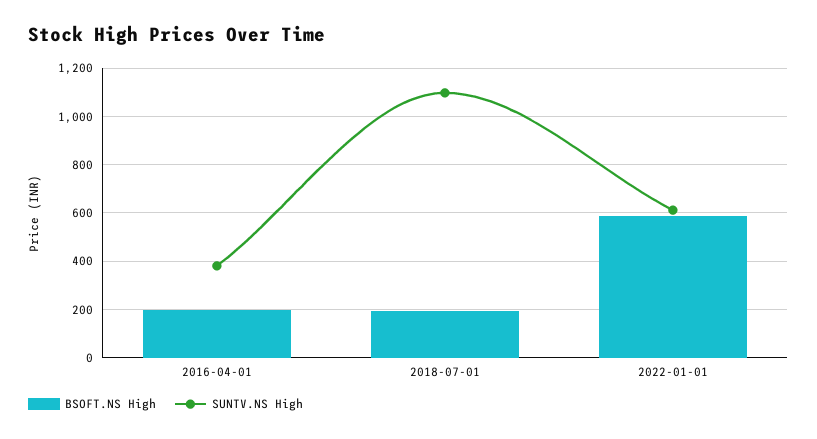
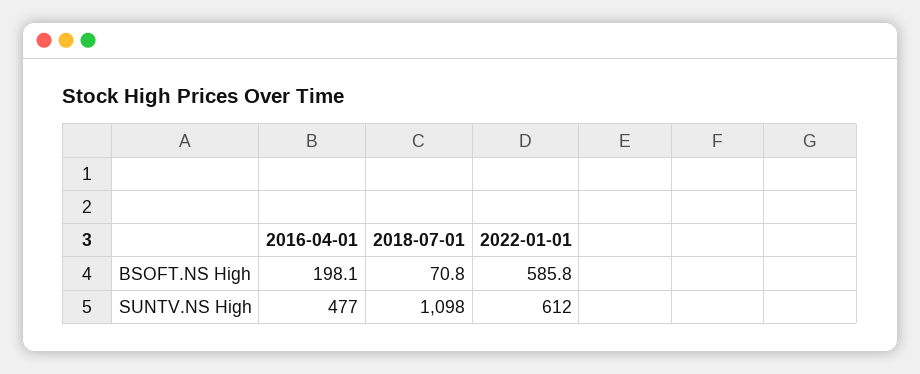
  {
    "BSOFT.NS High": {
      "2016-04-01": 198.1,
-     "2018-07-01": 200,
+     "2018-07-01": 70.8,
      "2022-01-01": 585.8
    },
    "SUNTV.NS High": {
-     "2016-04-01": 375,
+     "2016-04-01": 477,
      "2018-07-01": 1098,
      "2022-01-01": 612
    }
  }

